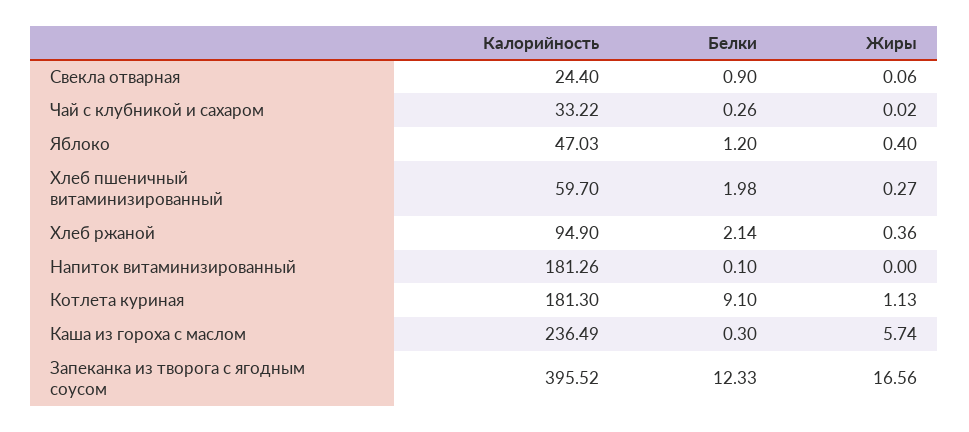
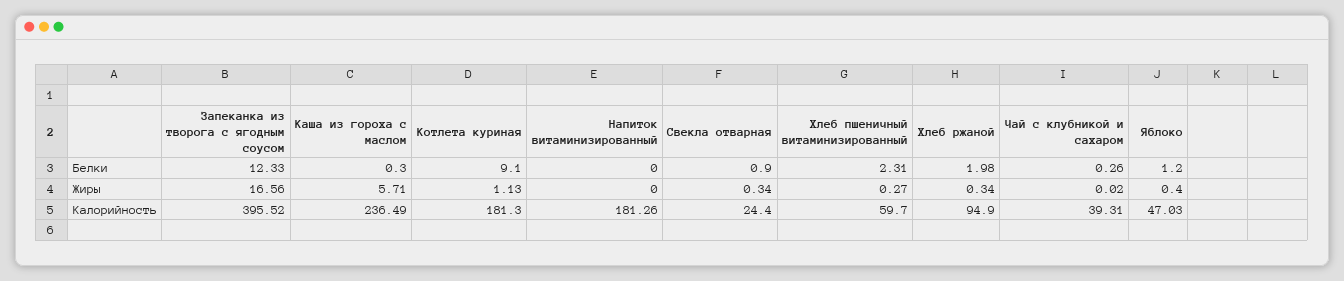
  {
    "Калорийность": {
      "Свекла отварная": 24.4,
-     "Чай с клубникой и сахаром": 33.22,
+     "Чай с клубникой и сахаром": 39.31,
      "Яблоко": 47.03,
      "Хлеб пшеничный витаминизированный": 59.7,
      "Хлеб ржаной": 94.9,
      "Напиток витаминизированный": 181.26,
      "Котлета куриная": 181.3,
      "Каша из гороха с маслом": 236.49,
      "Запеканка из творога с ягодным соусом": 395.52
    },
    "Белки": {
      "Свекла отварная": 0.9,
      "Чай с клубникой и сахаром": 0.26,
      "Яблоко": 1.2,
-     "Хлеб пшеничный витаминизированный": 1.98,
+     "Хлеб пшеничный витаминизированный": 2.31,
-     "Хлеб ржаной": 2.14,
+     "Хлеб ржаной": 1.98,
-     "Напиток витаминизированный": 0.1,
+     "Напиток витаминизированный": 0,
      "Котлета куриная": 9.1,
      "Каша из гороха с маслом": 0.3,
      "Запеканка из творога с ягодным соусом": 12.33
    },
    "Жиры": {
-     "Свекла отварная": 0.06,
+     "Свекла отварная": 0.34,
      "Чай с клубникой и сахаром": 0.02,
      "Яблоко": 0.4,
      "Хлеб пшеничный витаминизированный": 0.27,
-     "Хлеб ржаной": 0.36,
+     "Хлеб ржаной": 0.34,
      "Напиток витаминизированный": 0,
      "Котлета куриная": 1.13,
-     "Каша из гороха с маслом": 5.74,
+     "Каша из гороха с маслом": 5.71,
      "Запеканка из творога с ягодным соусом": 16.56
    }
  }

